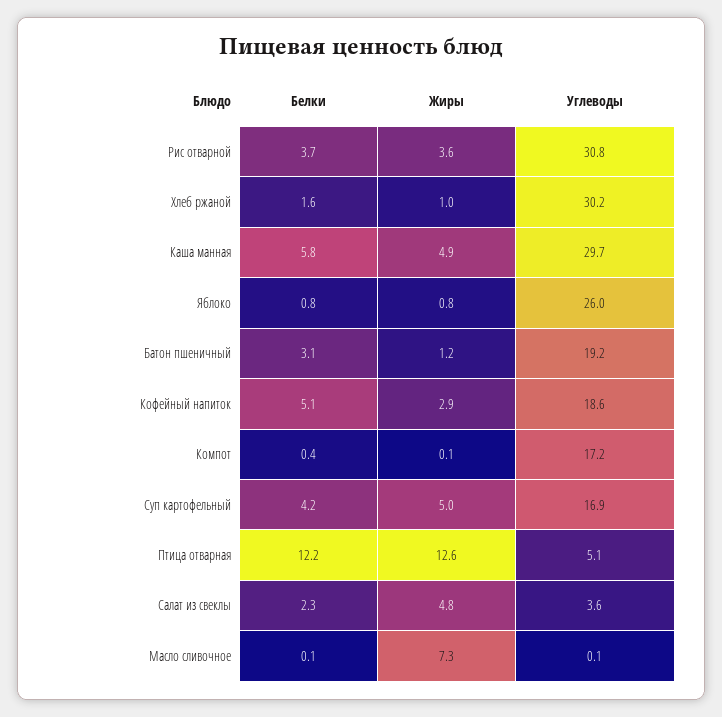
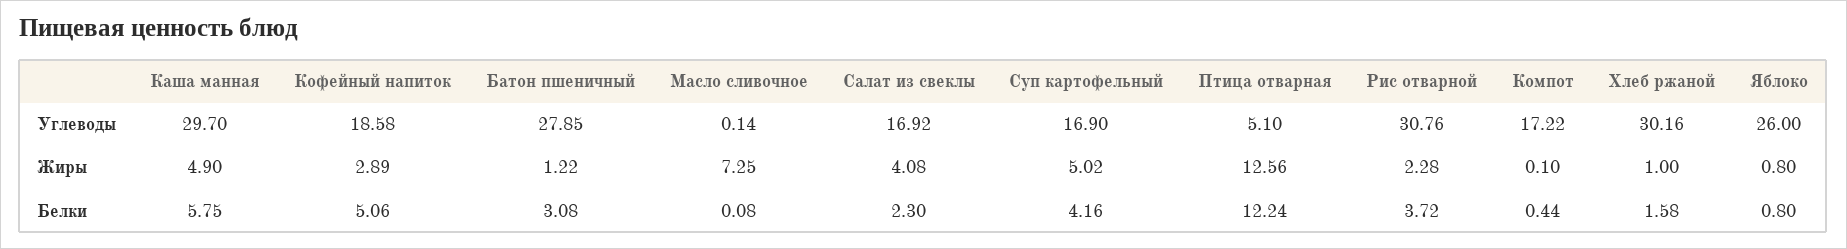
  {
    "Белки": {
      "Рис отварной": 3.72,
      "Хлеб ржаной": 1.58,
      "Каша манная": 5.75,
      "Яблоко": 0.8,
      "Батон пшеничный": 3.08,
      "Кофейный напиток": 5.06,
      "Компот": 0.44,
      "Суп картофельный": 4.16,
      "Птица отварная": 12.24,
      "Салат из свеклы": 2.3,
      "Масло сливочное": 0.08
    },
    "Жиры": {
-     "Рис отварной": 3.6,
+     "Рис отварной": 2.28,
      "Хлеб ржаной": 1,
      "Каша манная": 4.9,
      "Яблоко": 0.8,
      "Батон пшеничный": 1.22,
      "Кофейный напиток": 2.89,
      "Компот": 0.1,
      "Суп картофельный": 5.02,
      "Птица отварная": 12.56,
-     "Салат из свеклы": 4.8,
+     "Салат из свеклы": 4.08,
      "Масло сливочное": 7.25
    },
    "Углеводы": {
      "Рис отварной": 30.76,
      "Хлеб ржаной": 30.16,
      "Каша манная": 29.7,
      "Яблоко": 26,
-     "Батон пшеничный": 19.2,
+     "Батон пшеничный": 27.85,
      "Кофейный напиток": 18.58,
      "Компот": 17.22,
      "Суп картофельный": 16.9,
      "Птица отварная": 5.1,
-     "Салат из свеклы": 3.6,
+     "Салат из свеклы": 16.92,
      "Масло сливочное": 0.14
    }
  }

